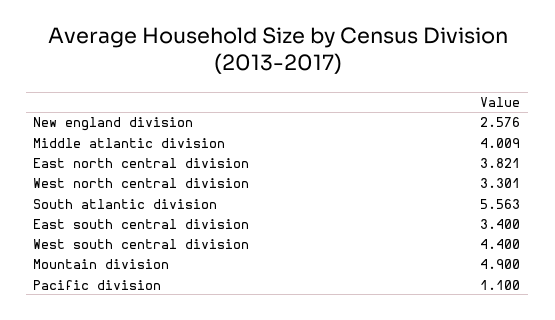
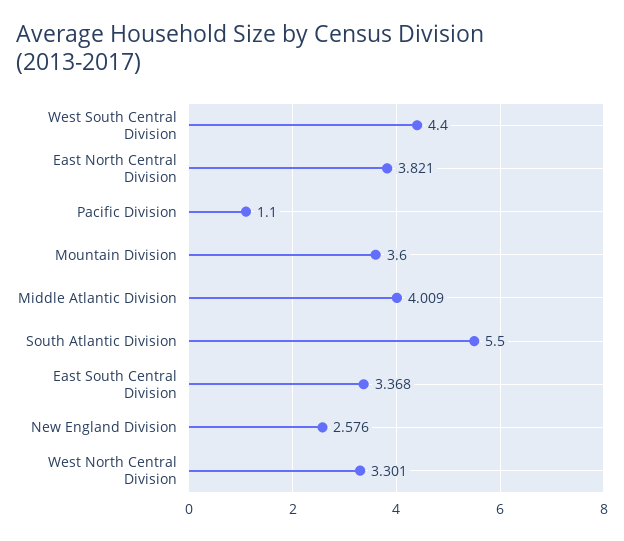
  {
    "New england division": 2.576,
    "Middle atlantic division": 4.009,
    "East north central division": 3.821,
    "West north central division": 3.301,
-   "South atlantic division": 5.563,
+   "South atlantic division": 5.5,
-   "East south central division": 3.4,
+   "East south central division": 3.368,
    "West south central division": 4.4,
-   "Mountain division": 4.9,
+   "Mountain division": 3.6,
    "Pacific division": 1.1
  }

